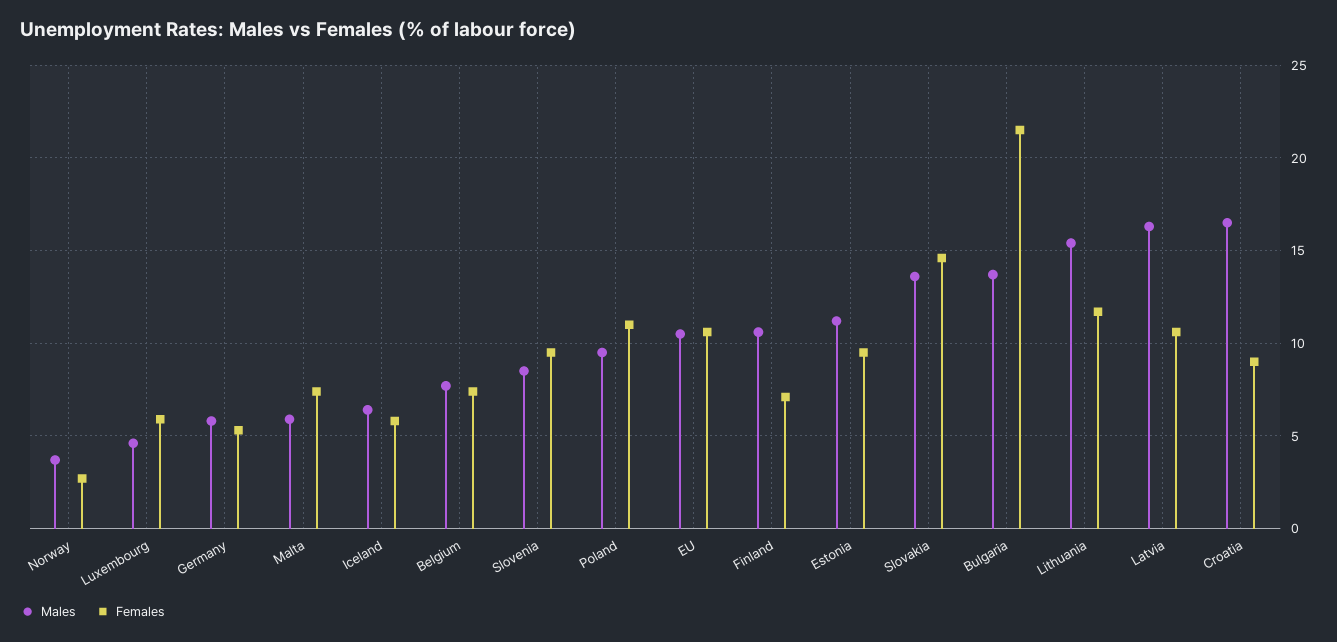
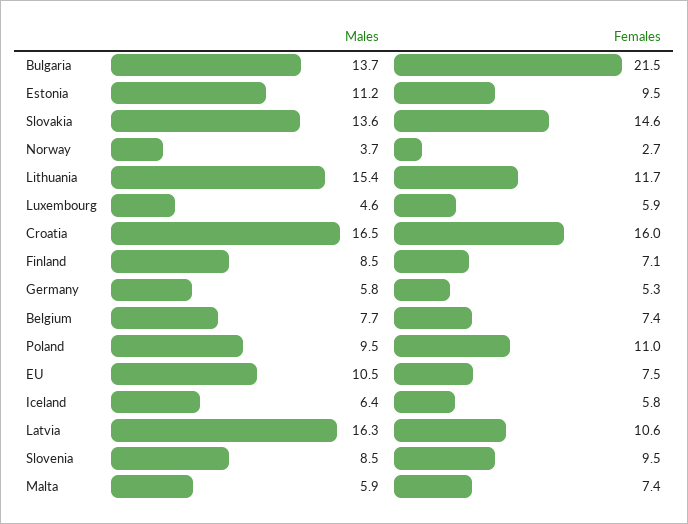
  {
    "Males": {
      "Norway": 3.7,
      "Luxembourg": 4.6,
      "Germany": 5.8,
      "Malta": 5.9,
      "Iceland": 6.4,
      "Belgium": 7.7,
      "Slovenia": 8.5,
      "Poland": 9.5,
      "EU": 10.5,
-     "Finland": 10.5,
+     "Finland": 8.5,
      "Estonia": 11.2,
      "Slovakia": 13.6,
      "Bulgaria": 13.7,
      "Lithuania": 15.4,
      "Latvia": 16.3,
      "Croatia": 16.5
    },
    "Females": {
      "Norway": 2.7,
      "Luxembourg": 5.9,
      "Germany": 5.3,
      "Malta": 7.4,
      "Iceland": 5.8,
      "Belgium": 7.4,
      "Slovenia": 9.5,
      "Poland": 11,
-     "EU": 10.5,
+     "EU": 7.5,
      "Finland": 7.1,
      "Estonia": 9.5,
      "Slovakia": 14.6,
      "Bulgaria": 21.5,
      "Lithuania": 11.7,
      "Latvia": 10.6,
-     "Croatia": 9
+     "Croatia": 16
    }
  }

